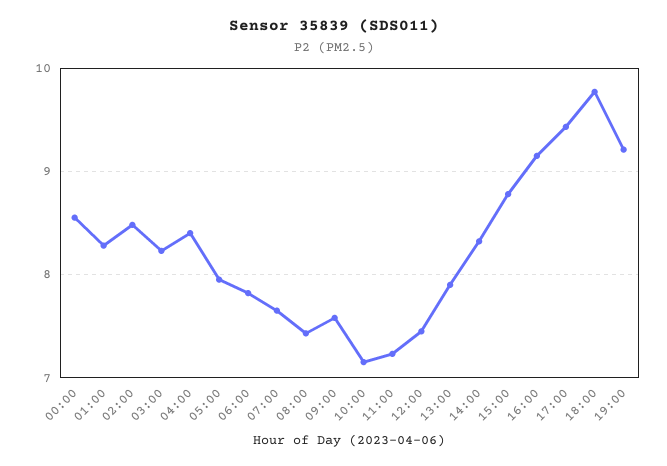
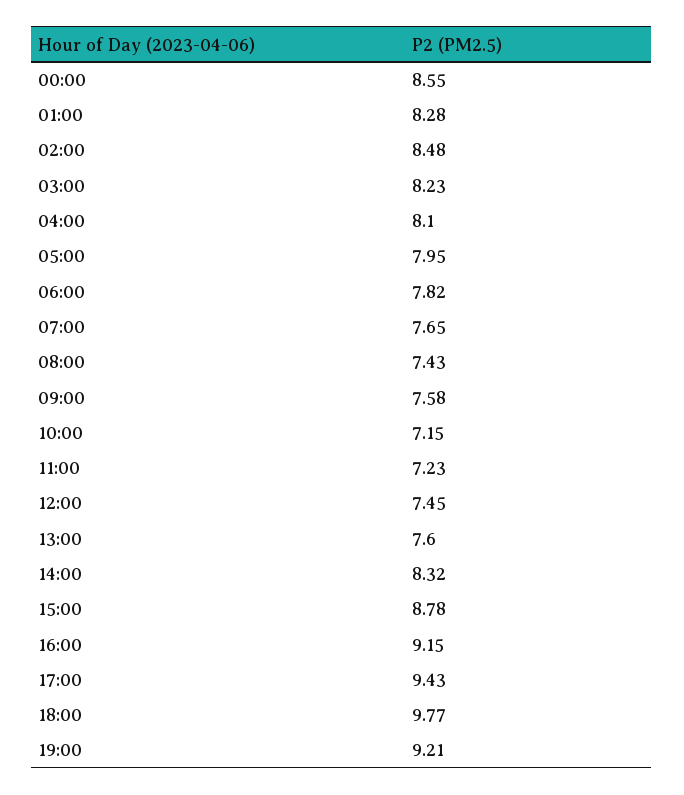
  {
    "00:00": 8.55,
    "01:00": 8.28,
    "02:00": 8.48,
    "03:00": 8.23,
-   "04:00": 8.4,
+   "04:00": 8.1,
    "05:00": 7.95,
    "06:00": 7.82,
    "07:00": 7.65,
    "08:00": 7.43,
    "09:00": 7.58,
    "10:00": 7.15,
    "11:00": 7.23,
    "12:00": 7.45,
-   "13:00": 7.9,
+   "13:00": 7.6,
    "14:00": 8.32,
    "15:00": 8.78,
    "16:00": 9.15,
    "17:00": 9.43,
    "18:00": 9.77,
    "19:00": 9.21
  }

